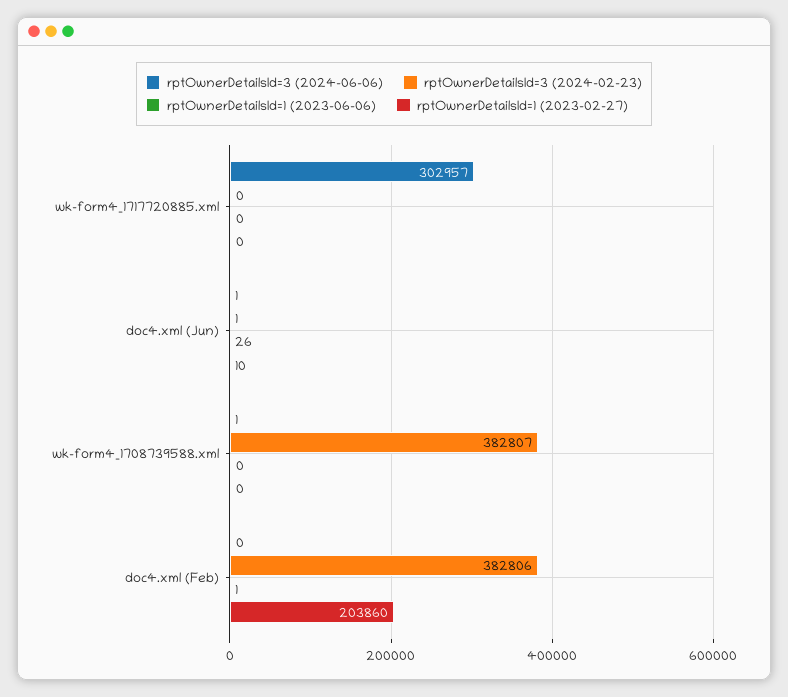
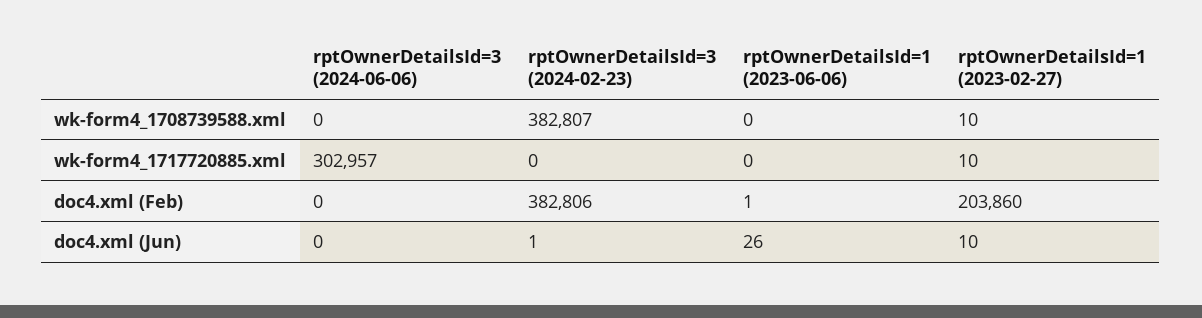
  {
    "rptOwnerDetailsId=3 (2024-06-06)": {
      "wk-form4_1717720885.xml": 302957,
-     "doc4.xml (Jun)": 1,
+     "doc4.xml (Jun)": 0,
-     "wk-form4_1708739588.xml": 1,
+     "wk-form4_1708739588.xml": 0,
      "doc4.xml (Feb)": 0
    },
    "rptOwnerDetailsId=3 (2024-02-23)": {
      "wk-form4_1717720885.xml": 0,
      "doc4.xml (Jun)": 1,
      "wk-form4_1708739588.xml": 382807,
      "doc4.xml (Feb)": 382806
    },
    "rptOwnerDetailsId=1 (2023-06-06)": {
      "wk-form4_1717720885.xml": 0,
      "doc4.xml (Jun)": 26,
      "wk-form4_1708739588.xml": 0,
      "doc4.xml (Feb)": 1
    },
    "rptOwnerDetailsId=1 (2023-02-27)": {
-     "wk-form4_1717720885.xml": 0,
+     "wk-form4_1717720885.xml": 10,
      "doc4.xml (Jun)": 10,
-     "wk-form4_1708739588.xml": 0,
+     "wk-form4_1708739588.xml": 10,
      "doc4.xml (Feb)": 203860
    }
  }

